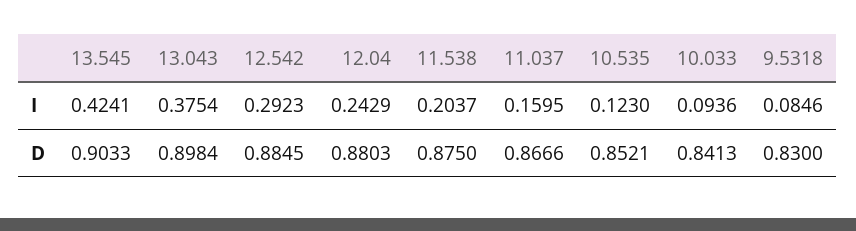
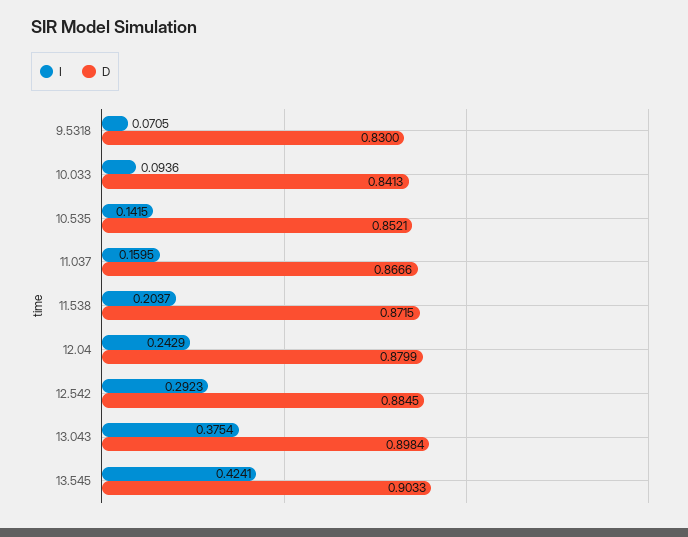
  {
    "I": {
      "13.545": 0.4241,
      "13.043": 0.3754,
      "12.542": 0.2923,
      "12.04": 0.2429,
      "11.538": 0.2037,
      "11.037": 0.1595,
-     "10.535": 0.123,
+     "10.535": 0.1415,
      "10.033": 0.0936,
-     "9.5318": 0.0846
+     "9.5318": 0.0705
    },
    "D": {
      "13.545": 0.9033,
      "13.043": 0.8984,
      "12.542": 0.8845,
-     "12.04": 0.8803,
+     "12.04": 0.8799,
-     "11.538": 0.875,
+     "11.538": 0.8715,
      "11.037": 0.8666,
      "10.535": 0.8521,
      "10.033": 0.8413,
      "9.5318": 0.83
    }
  }

